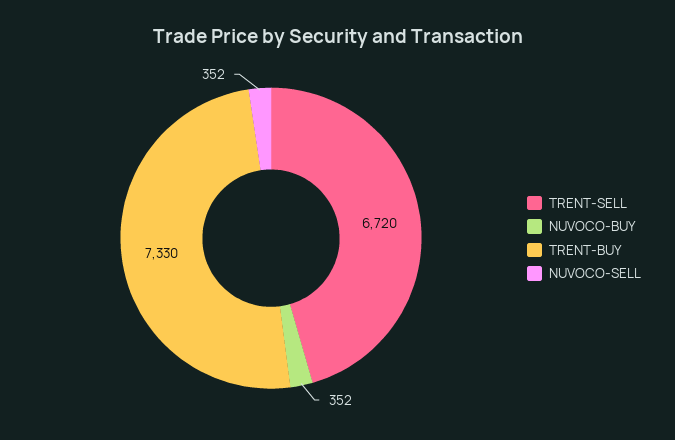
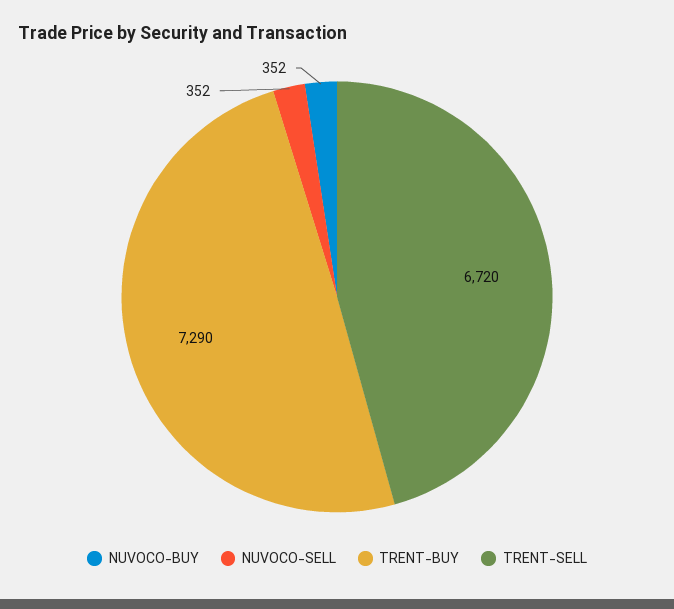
  {
    "TRENT-SELL": 6720,
    "NUVOCO-BUY": 352,
-   "TRENT-BUY": 7330,
+   "TRENT-BUY": 7290,
    "NUVOCO-SELL": 352
  }

